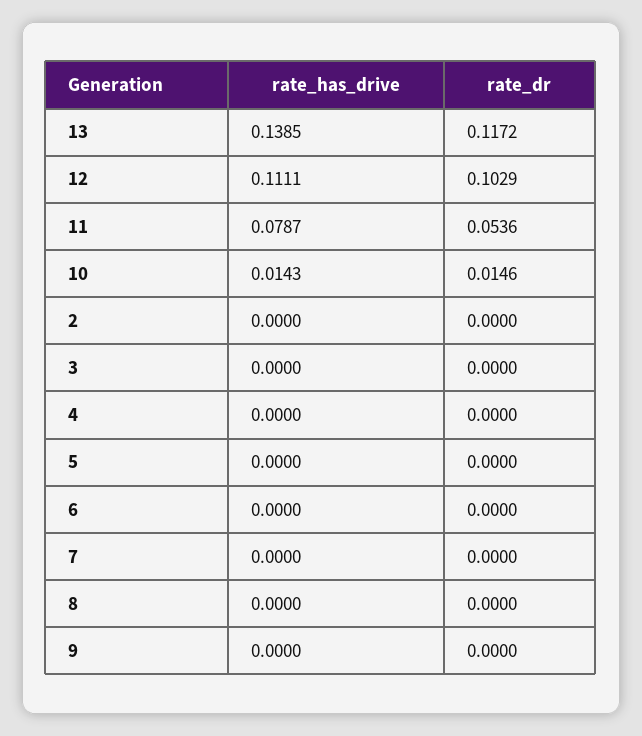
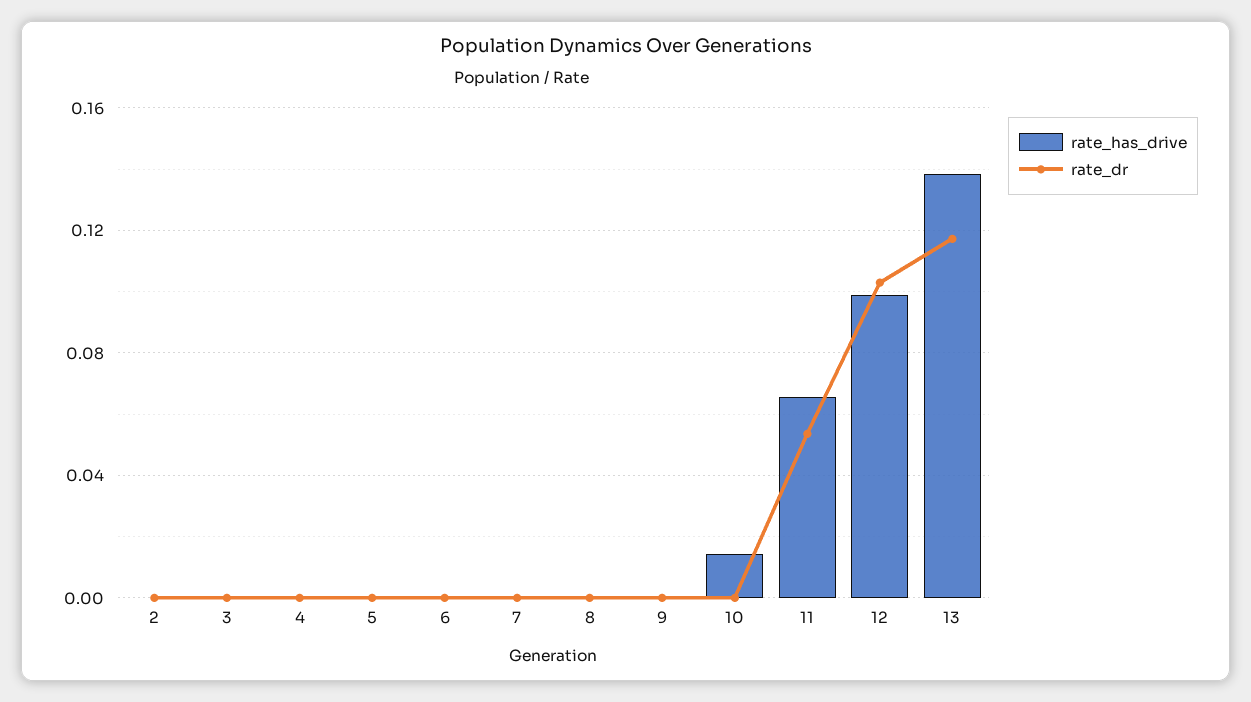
  {
    "rate_has_drive": {
      "13": 0.1385,
-     "12": 0.1111,
+     "12": 0.1,
-     "11": 0.0787,
+     "11": 0.065,
      "10": 0.0143,
      "2": 0,
      "3": 0,
      "4": 0,
      "5": 0,
      "6": 0,
      "7": 0,
      "8": 0,
      "9": 0
    },
    "rate_dr": {
      "13": 0.1172,
      "12": 0.1029,
      "11": 0.0536,
-     "10": 0.0146,
+     "10": 0,
      "2": 0,
      "3": 0,
      "4": 0,
      "5": 0,
      "6": 0,
      "7": 0,
      "8": 0,
      "9": 0
    }
  }

